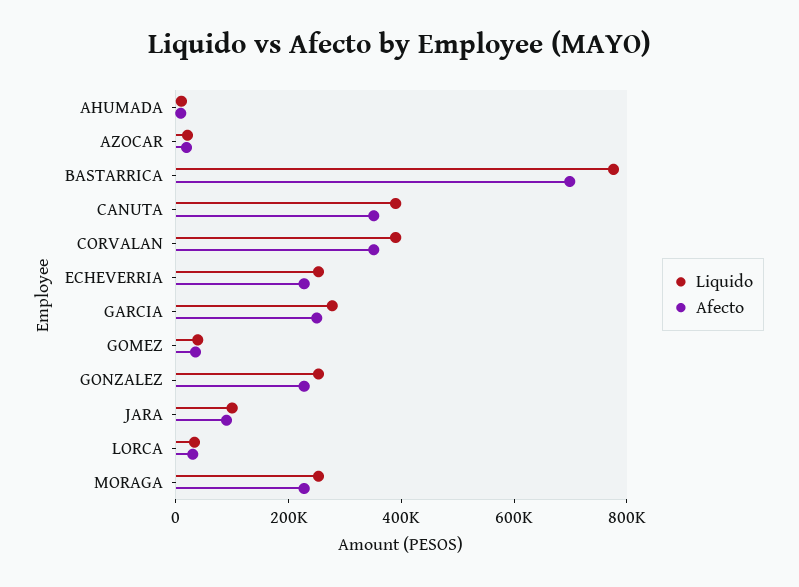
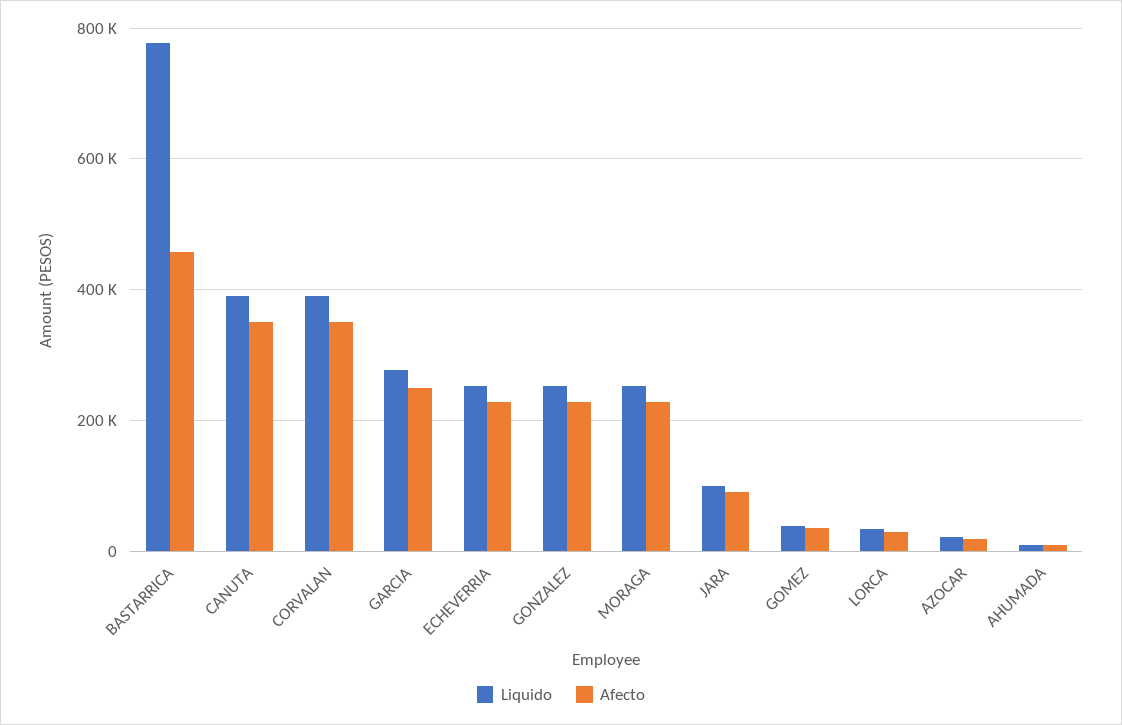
  {
    "Liquido": {
      "AHUMADA": 20000,
      "AZOCAR": 20000,
      "BASTARRICA": 780000,
      "CANUTA": 400000,
      "CORVALAN": 400000,
      "ECHEVERRIA": 260000,
      "GARCIA": 280000,
      "GOMEZ": 40000,
      "GONZALEZ": 260000,
      "JARA": 100000,
      "LORCA": 40000,
      "MORAGA": 260000
    },
    "Afecto": {
      "AHUMADA": 0,
      "AZOCAR": 20000,
-     "BASTARRICA": 700000,
+     "BASTARRICA": 460000,
      "CANUTA": 360000,
      "CORVALAN": 360000,
      "ECHEVERRIA": 220000,
      "GARCIA": 260000,
      "GOMEZ": 40000,
      "GONZALEZ": 220000,
      "JARA": 100000,
      "LORCA": 40000,
      "MORAGA": 220000
    }
  }

